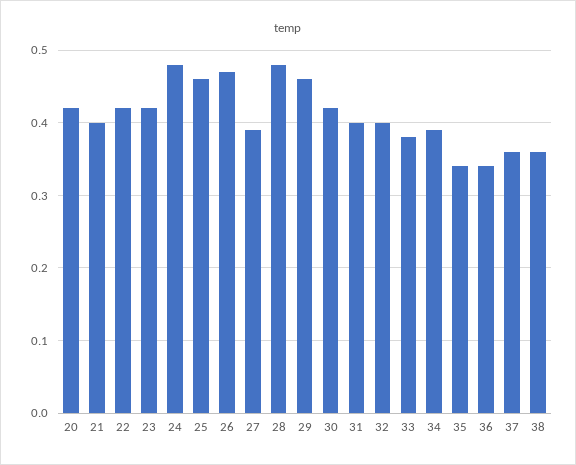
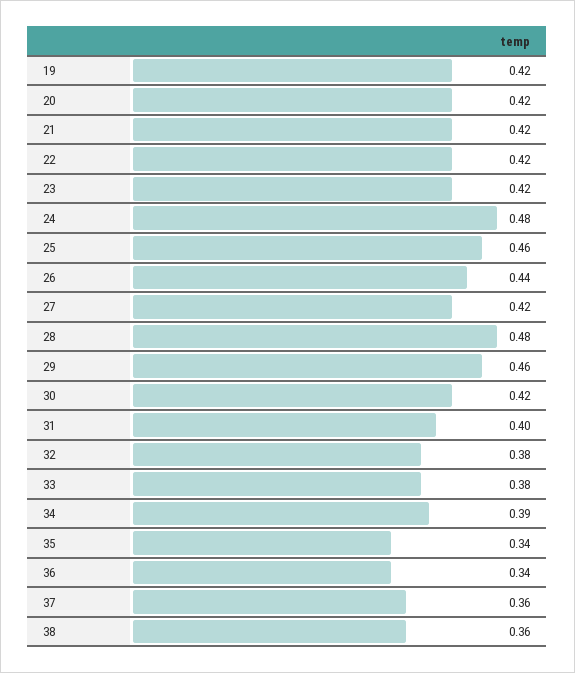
  {
    "20": 0.42,
-   "21": 0.4,
+   "21": 0.42,
    "22": 0.42,
    "23": 0.42,
    "24": 0.48,
    "25": 0.46,
-   "26": 0.47,
+   "26": 0.44,
-   "27": 0.39,
+   "27": 0.42,
    "28": 0.48,
    "29": 0.46,
    "30": 0.42,
    "31": 0.4,
-   "32": 0.4,
+   "32": 0.38,
    "33": 0.38,
    "34": 0.39,
    "35": 0.34,
    "36": 0.34,
    "37": 0.36,
-   "38": 0.36
+   "38": 0.36,
+   "19": 0.42
  }

